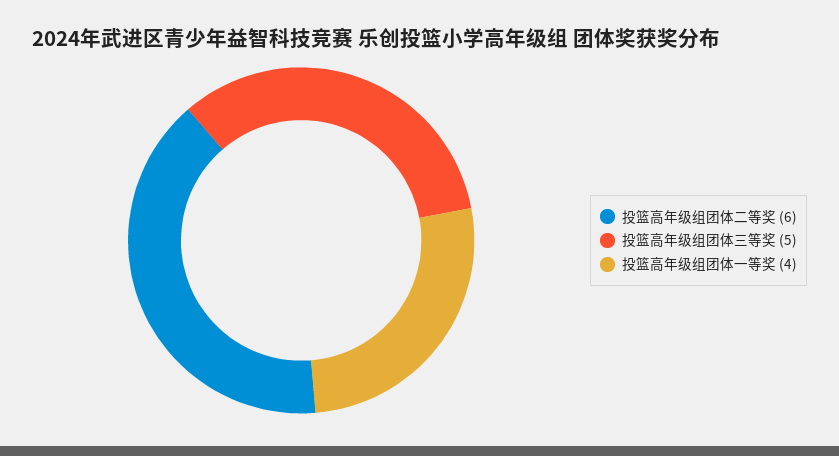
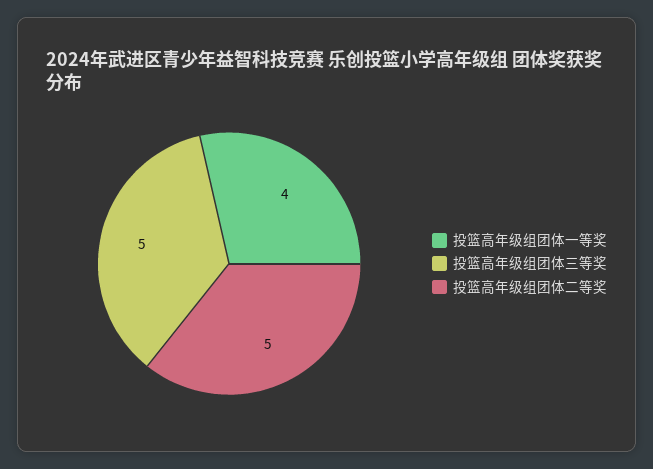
  {
-   "投篮高年级组团体二等奖": 6,
+   "投篮高年级组团体二等奖": 5,
    "投篮高年级组团体三等奖": 5,
    "投篮高年级组团体一等奖": 4
  }

